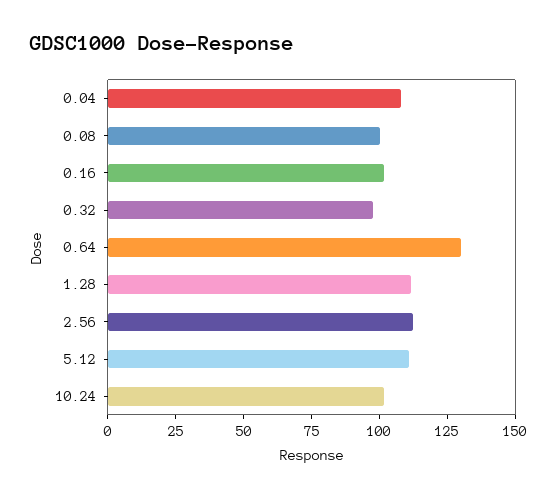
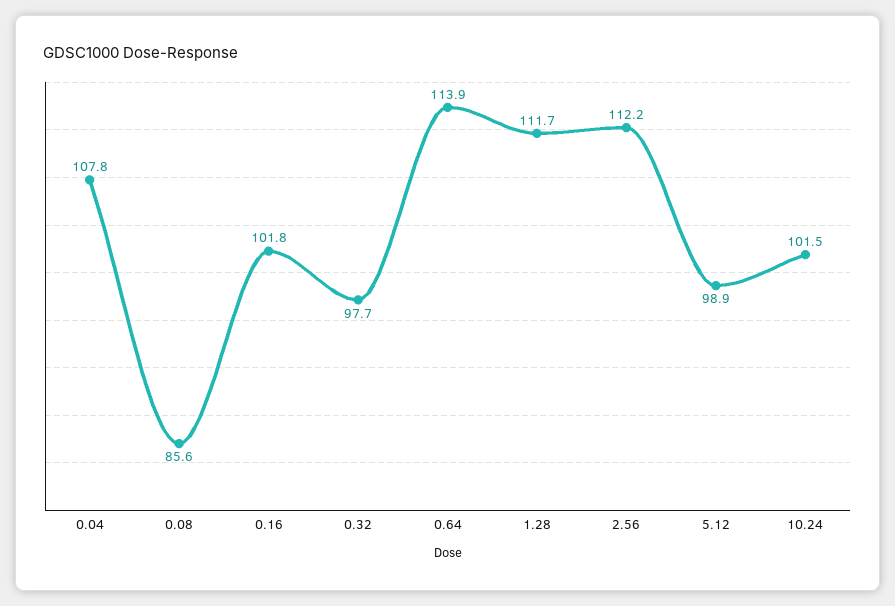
  {
    "0.04": 107.8,
-   "0.08": 100,
+   "0.08": 85.6,
    "0.16": 101.8,
    "0.32": 97.7,
-   "0.64": 130,
+   "0.64": 113.9,
    "1.28": 111.7,
    "2.56": 112.2,
-   "5.12": 110,
+   "5.12": 98.9,
    "10.24": 101.5
  }

